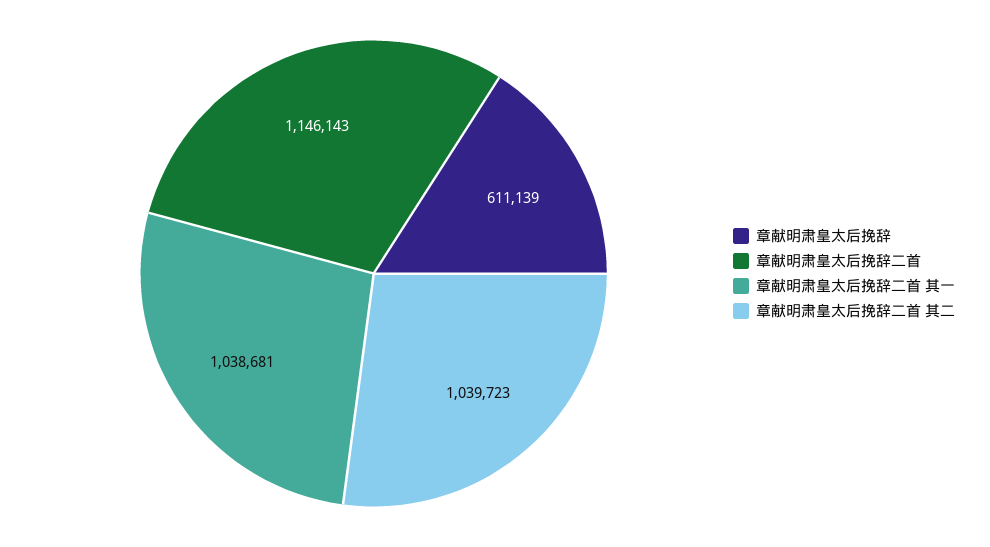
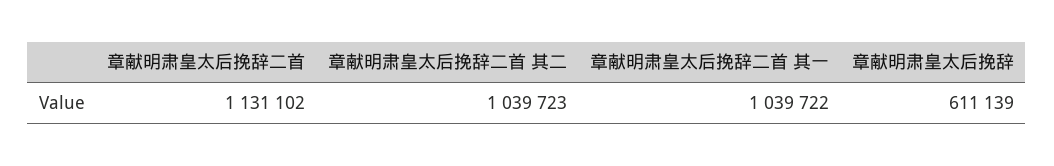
  {
    "章献明肃皇太后挽辞": 611139,
-   "章献明肃皇太后挽辞二首": 1146143,
+   "章献明肃皇太后挽辞二首": 1131102,
-   "章献明肃皇太后挽辞二首 其一": 1038681,
+   "章献明肃皇太后挽辞二首 其一": 1039722,
    "章献明肃皇太后挽辞二首 其二": 1039723
  }

